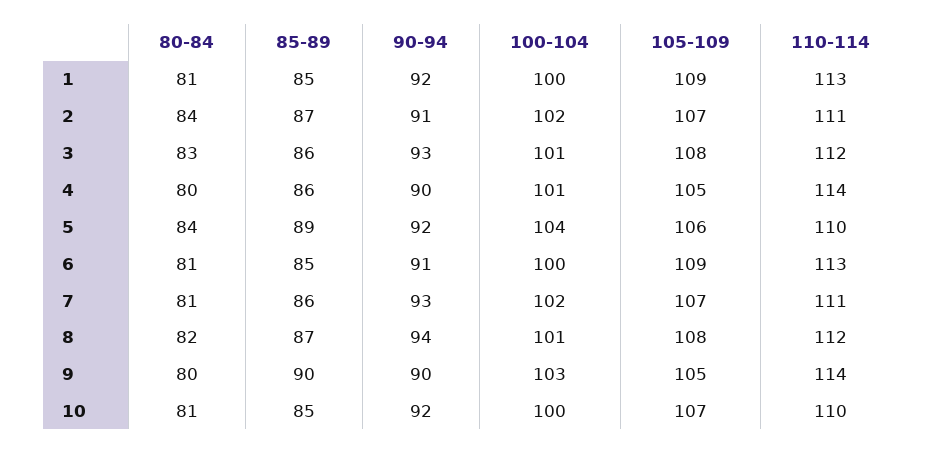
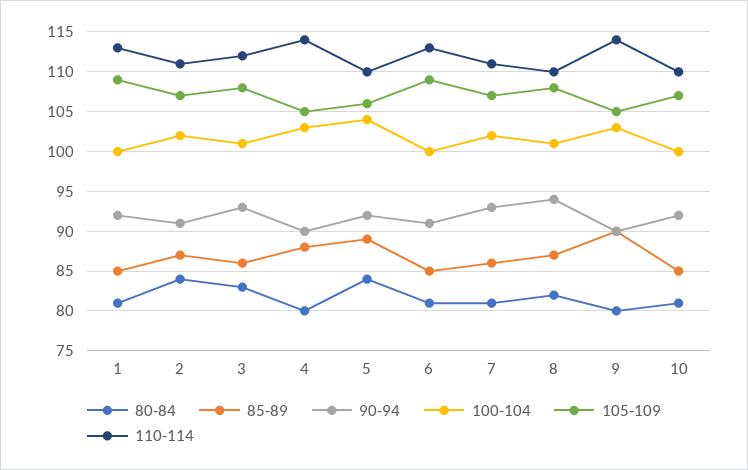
  {
    "80-84": {
      "1": 81,
      "2": 84,
      "3": 83,
      "4": 80,
      "5": 84,
      "6": 81,
      "7": 81,
      "8": 82,
      "9": 80,
      "10": 81
    },
    "85-89": {
      "1": 85,
      "2": 87,
      "3": 86,
-     "4": 86,
+     "4": 88,
      "5": 89,
      "6": 85,
      "7": 86,
      "8": 87,
      "9": 90,
      "10": 85
    },
    "90-94": {
      "1": 92,
      "2": 91,
      "3": 93,
      "4": 90,
      "5": 92,
      "6": 91,
      "7": 93,
      "8": 94,
      "9": 90,
      "10": 92
    },
    "100-104": {
      "1": 100,
      "2": 102,
      "3": 101,
-     "4": 101,
+     "4": 103,
      "5": 104,
      "6": 100,
      "7": 102,
      "8": 101,
      "9": 103,
      "10": 100
    },
    "105-109": {
      "1": 109,
      "2": 107,
      "3": 108,
      "4": 105,
      "5": 106,
      "6": 109,
      "7": 107,
      "8": 108,
      "9": 105,
      "10": 107
    },
    "110-114": {
      "1": 113,
      "2": 111,
      "3": 112,
      "4": 114,
      "5": 110,
      "6": 113,
      "7": 111,
-     "8": 112,
+     "8": 110,
      "9": 114,
      "10": 110
    }
  }

